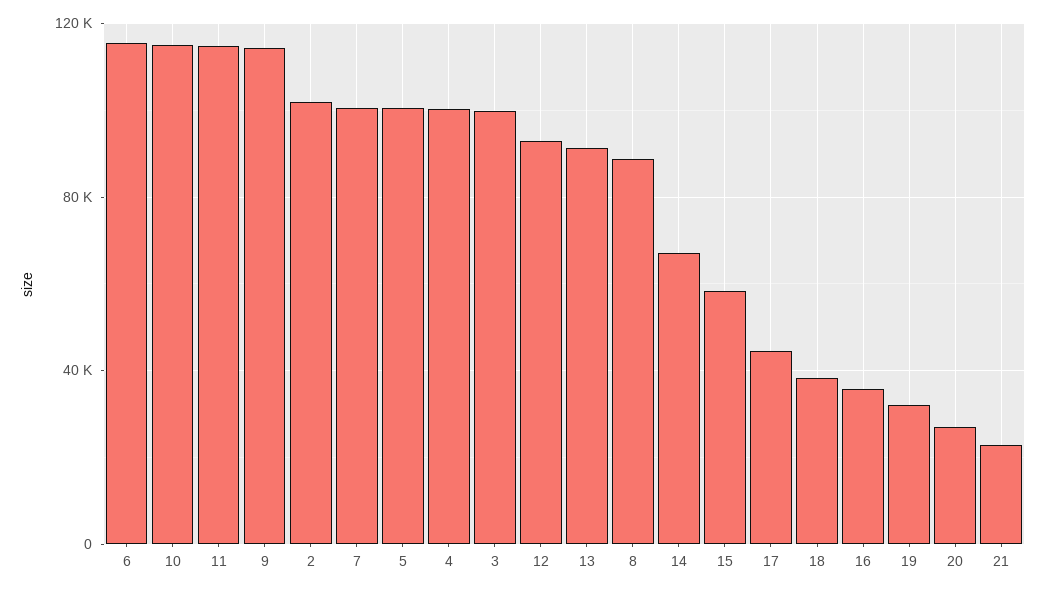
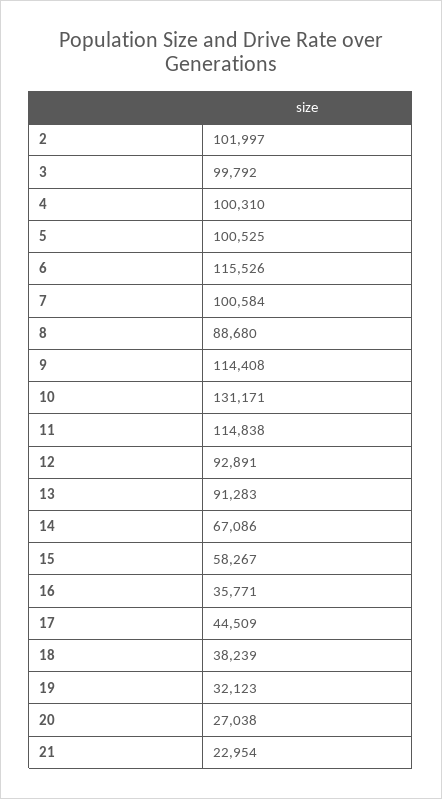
  {
    "6": 115526,
-   "10": 115000,
+   "10": 131171,
    "11": 114838,
    "9": 114408,
    "2": 101997,
    "7": 100584,
    "5": 100525,
    "4": 100310,
    "3": 99792,
    "12": 92891,
    "13": 91283,
    "8": 88680,
    "14": 67086,
    "15": 58267,
    "17": 44509,
    "18": 38239,
    "16": 35771,
    "19": 32123,
    "20": 27038,
    "21": 22954
  }

